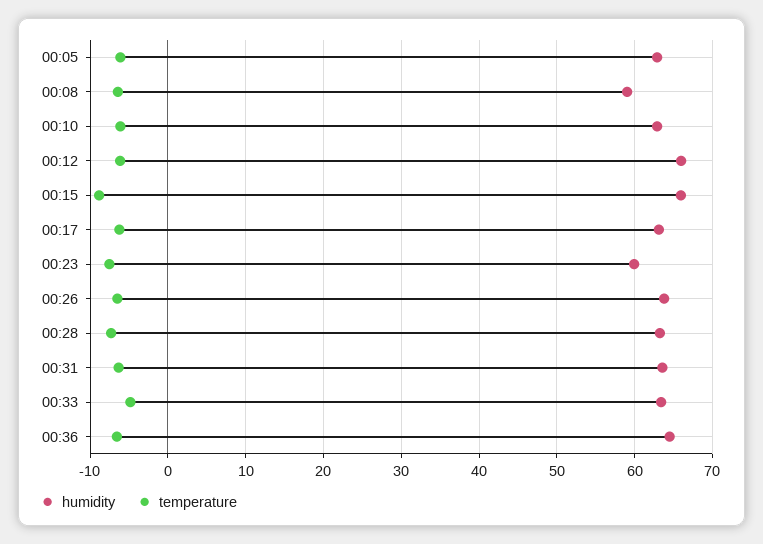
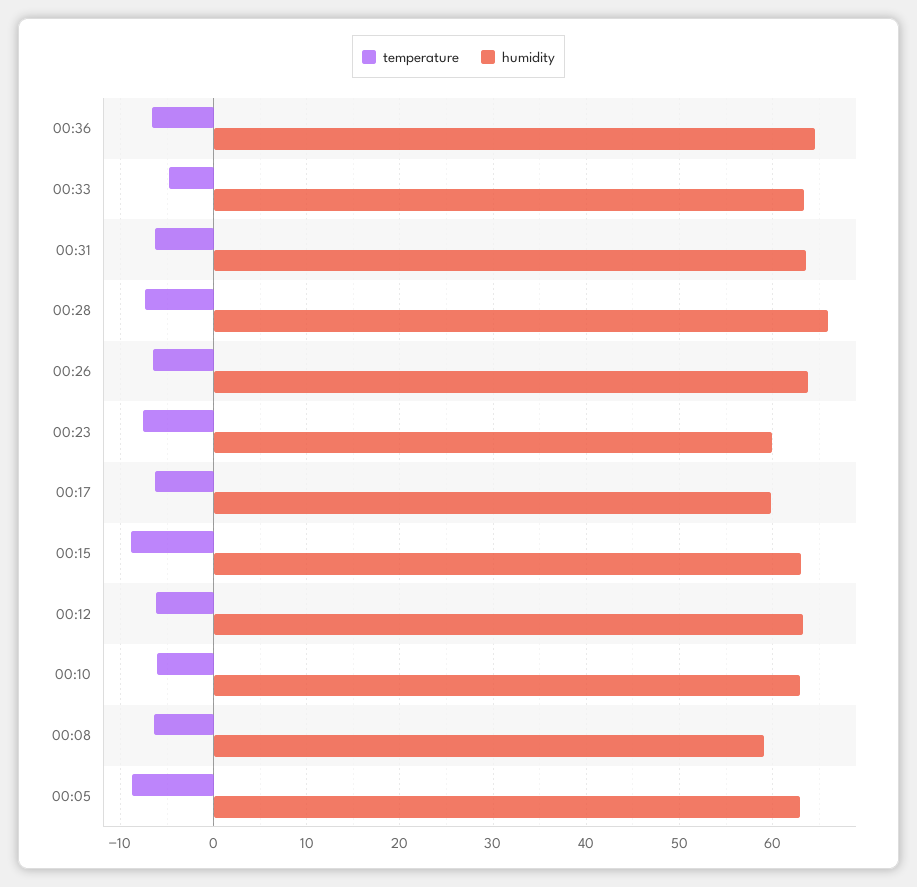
  {
    "humidity": {
      "00:05": 63,
      "00:08": 59,
      "00:10": 63,
-     "00:12": 66,
+     "00:12": 63,
-     "00:15": 66,
+     "00:15": 63,
-     "00:17": 63,
+     "00:17": 60,
      "00:23": 60,
      "00:26": 64,
-     "00:28": 63,
+     "00:28": 66,
      "00:31": 64,
      "00:33": 63,
      "00:36": 65
    },
    "temperature": {
-     "00:05": -6,
+     "00:05": -9,
      "00:08": -6,
      "00:10": -6,
      "00:12": -6,
      "00:15": -9,
      "00:17": -6,
      "00:23": -8,
      "00:26": -6,
      "00:28": -7,
      "00:31": -6,
      "00:33": -5,
      "00:36": -7
    }
  }

